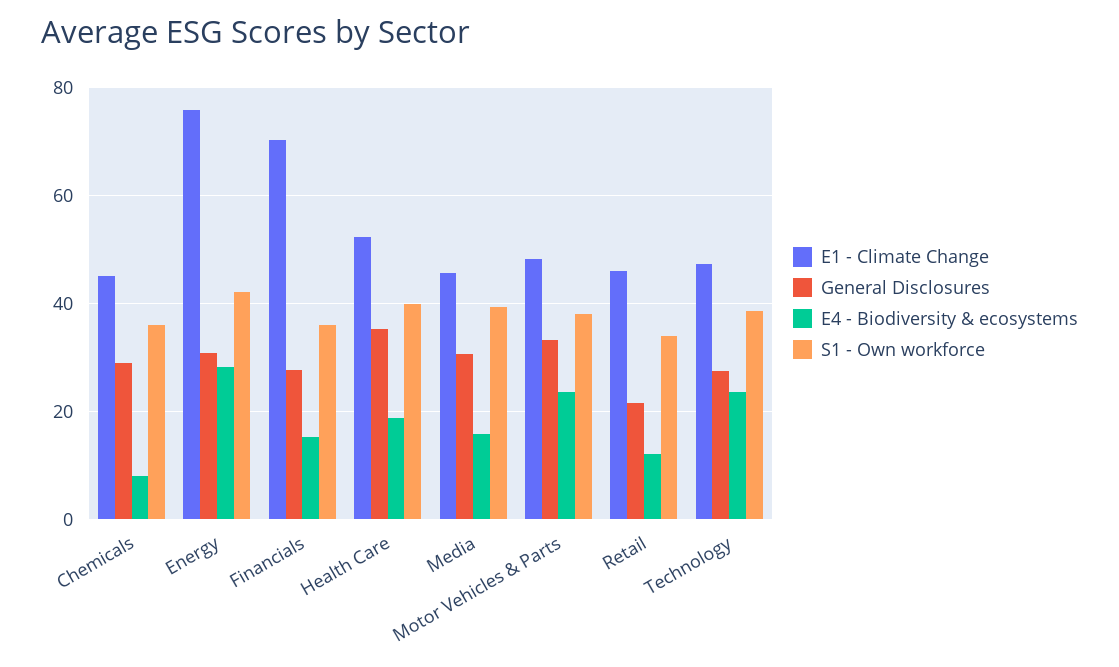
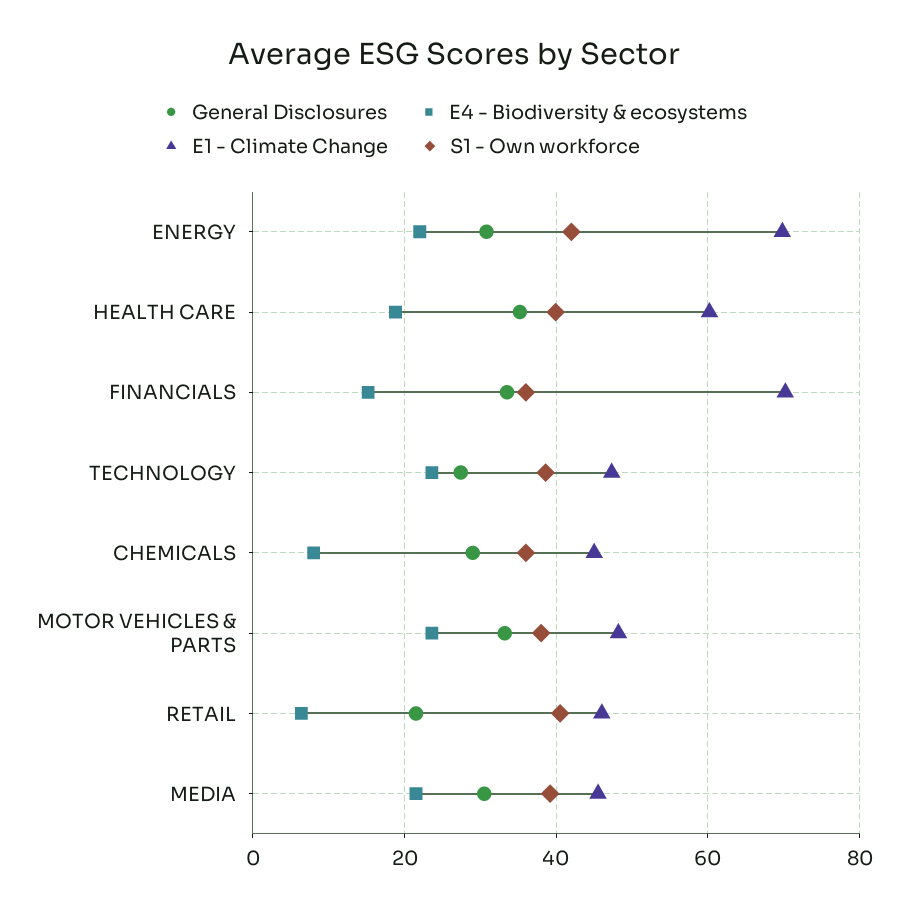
  {
    "E1 - Climate Change": {
      "Chemicals": 46,
-     "Energy": 76,
+     "Energy": 70,
      "Financials": 70,
-     "Health Care": 52,
+     "Health Care": 60,
      "Media": 46,
      "Motor Vehicles & Parts": 48,
      "Retail": 46,
      "Technology": 48
    },
    "General Disclosures": {
      "Chemicals": 30,
      "Energy": 30,
-     "Financials": 28,
+     "Financials": 34,
      "Health Care": 36,
      "Media": 30,
      "Motor Vehicles & Parts": 34,
      "Retail": 22,
      "Technology": 28
    },
    "E4 - Biodiversity & ecosystems": {
      "Chemicals": 8,
-     "Energy": 28,
+     "Energy": 22,
      "Financials": 16,
      "Health Care": 18,
-     "Media": 16,
+     "Media": 22,
      "Motor Vehicles & Parts": 24,
-     "Retail": 12,
+     "Retail": 6,
      "Technology": 24
    },
    "S1 - Own workforce": {
      "Chemicals": 36,
      "Energy": 42,
      "Financials": 36,
      "Health Care": 40,
      "Media": 40,
      "Motor Vehicles & Parts": 38,
-     "Retail": 34,
+     "Retail": 40,
      "Technology": 38
    }
  }

